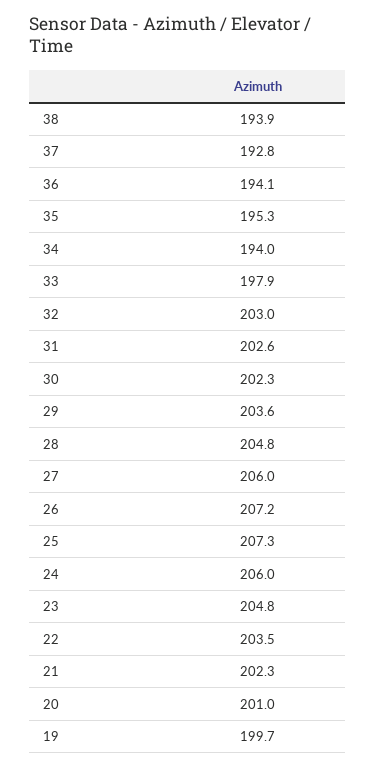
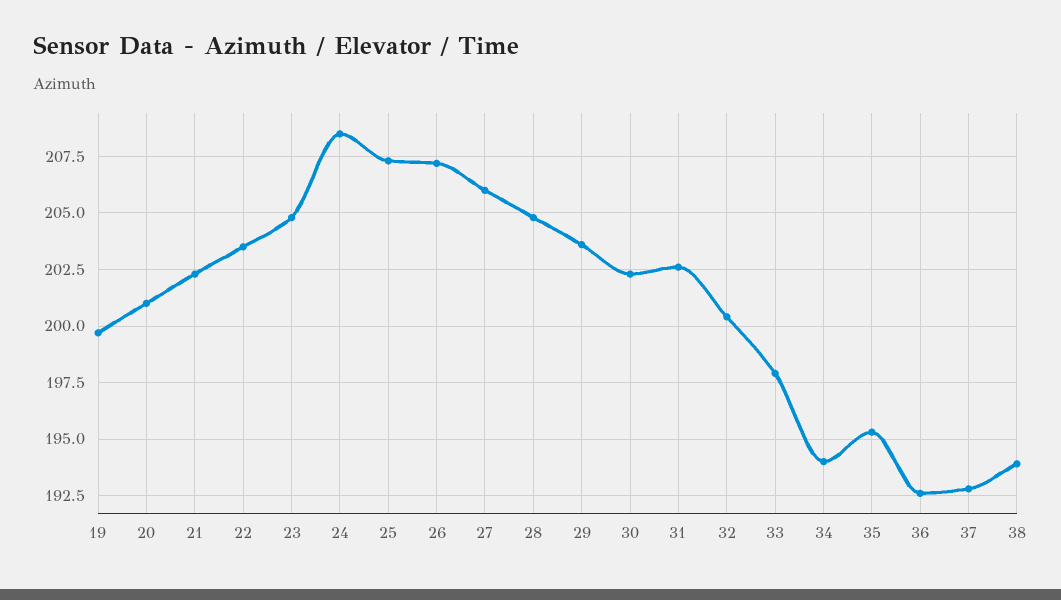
  {
    "38": 193.9,
    "37": 192.8,
-   "36": 194.1,
+   "36": 192.5,
    "35": 195.3,
    "34": 194,
    "33": 197.9,
-   "32": 203,
+   "32": 200.5,
    "31": 202.6,
    "30": 202.3,
    "29": 203.6,
    "28": 204.8,
    "27": 206,
    "26": 207.2,
    "25": 207.3,
-   "24": 206,
+   "24": 208.5,
    "23": 204.8,
    "22": 203.5,
    "21": 202.3,
    "20": 201,
    "19": 199.7
  }

